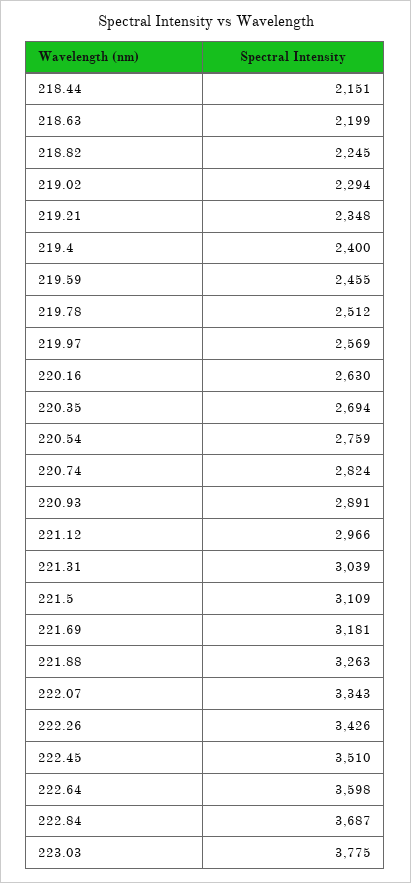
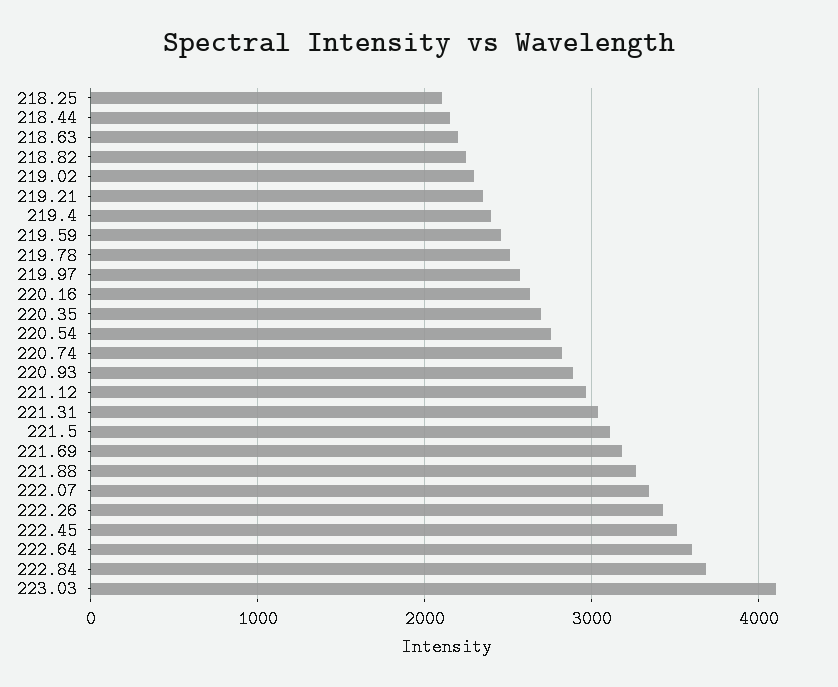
  {
    "218.44": 2151,
    "218.63": 2199,
    "218.82": 2245,
    "219.02": 2294,
    "219.21": 2348,
    "219.4": 2400,
    "219.59": 2455,
    "219.78": 2512,
    "219.97": 2569,
    "220.16": 2630,
    "220.35": 2694,
    "220.54": 2759,
    "220.74": 2824,
    "220.93": 2891,
    "221.12": 2966,
    "221.31": 3039,
    "221.5": 3109,
    "221.69": 3181,
    "221.88": 3263,
    "222.07": 3343,
    "222.26": 3426,
    "222.45": 3510,
    "222.64": 3598,
    "222.84": 3687,
-   "223.03": 3775
+   "223.03": 4100,
+   "218.25": 2100
  }

